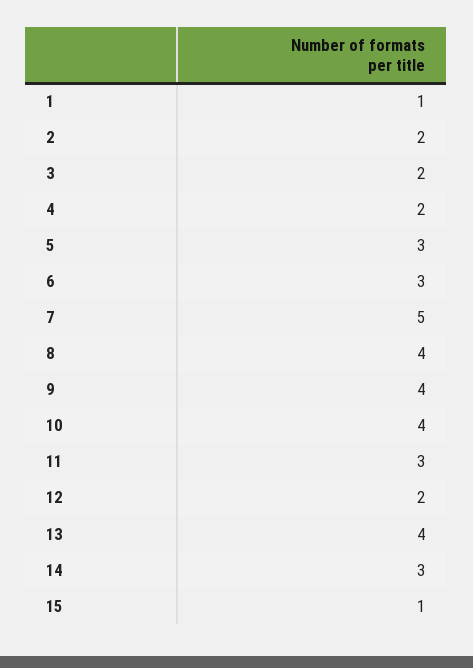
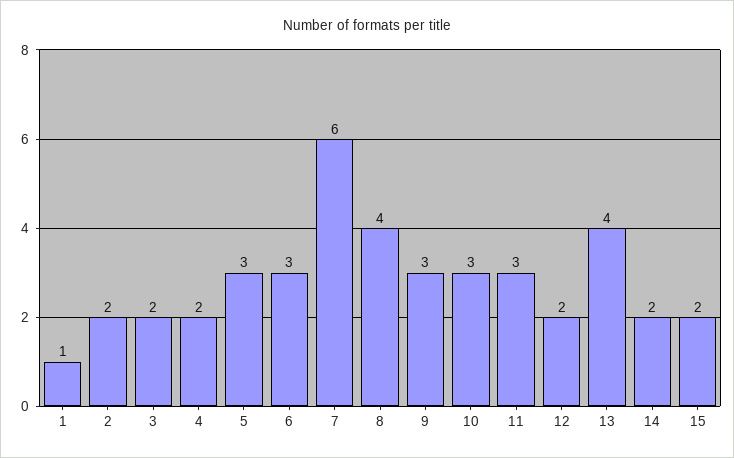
  {
    "1": 1,
    "2": 2,
    "3": 2,
    "4": 2,
    "5": 3,
    "6": 3,
-   "7": 5,
+   "7": 6,
    "8": 4,
-   "9": 4,
+   "9": 3,
-   "10": 4,
+   "10": 3,
    "11": 3,
    "12": 2,
    "13": 4,
-   "14": 3,
+   "14": 2,
-   "15": 1
+   "15": 2
  }

